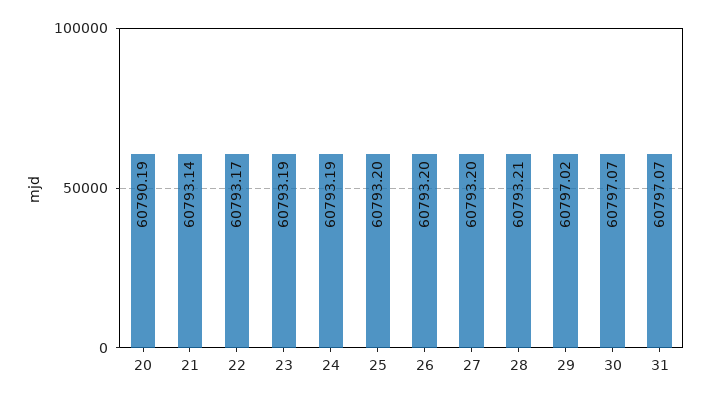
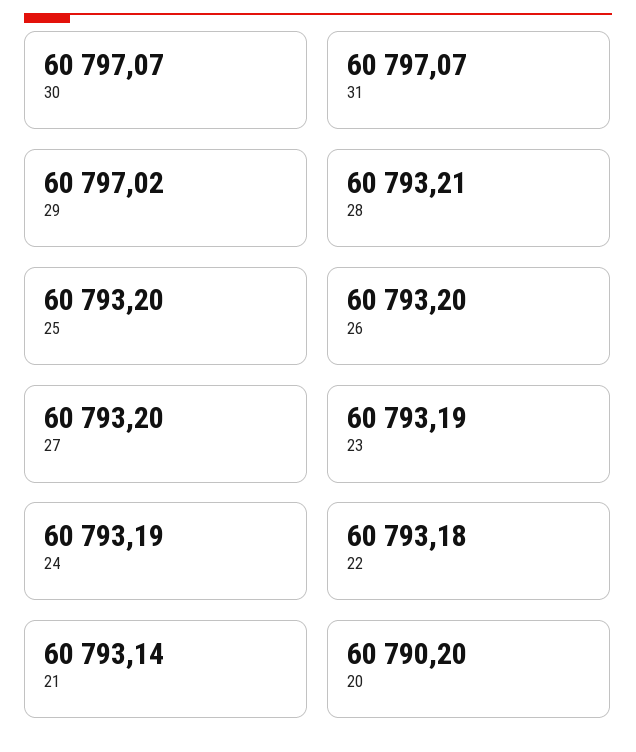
  {
-   "20": 60790.19,
+   "20": 60790.2,
    "21": 60793.14,
-   "22": 60793.17,
+   "22": 60793.18,
    "23": 60793.19,
    "24": 60793.19,
    "25": 60793.2,
    "26": 60793.2,
    "27": 60793.2,
    "28": 60793.21,
    "29": 60797.02,
    "30": 60797.07,
    "31": 60797.07
  }

